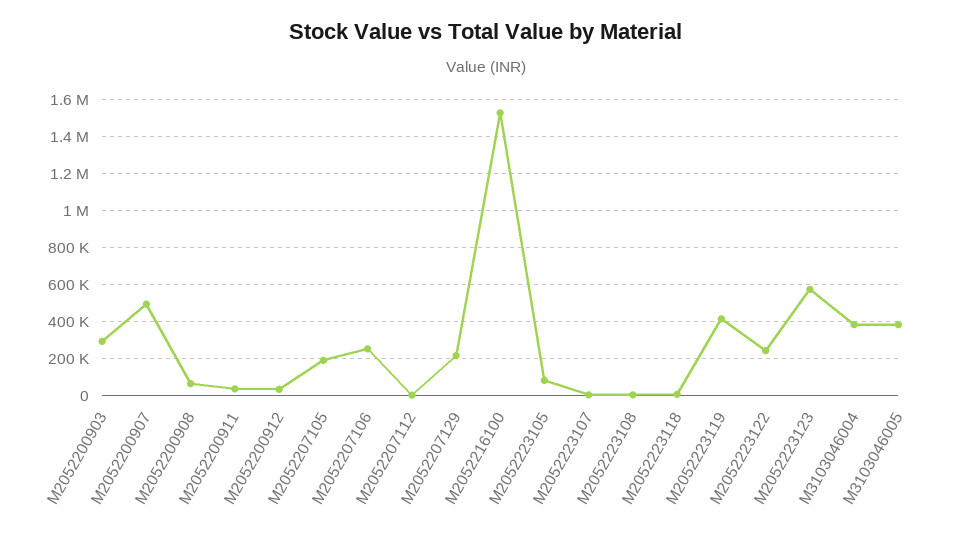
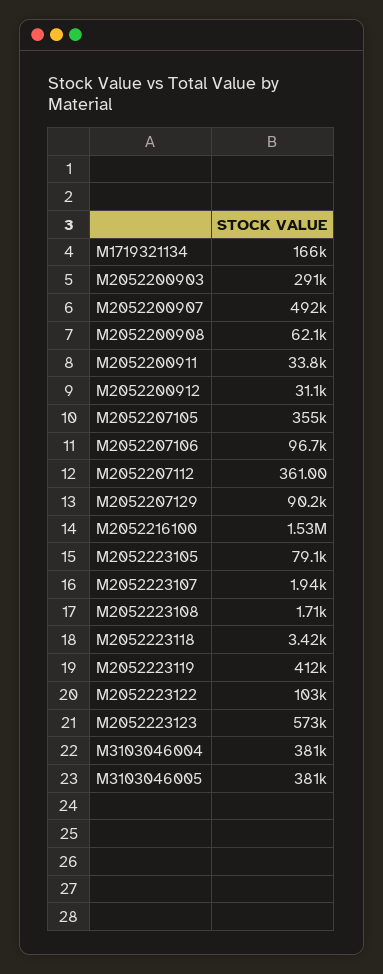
  {
    "M2052200903": 291000,
    "M2052200907": 492000,
    "M2052200908": 62100,
    "M2052200911": 33800,
    "M2052200912": 31100,
-   "M2052207105": 200000,
+   "M2052207105": 355000,
-   "M2052207106": 250000,
+   "M2052207106": 96700,
    "M2052207112": 361,
-   "M2052207129": 200000,
+   "M2052207129": 90200,
    "M2052216100": 1530000,
    "M2052223105": 79100,
    "M2052223107": 1940,
    "M2052223108": 1710,
    "M2052223118": 3420,
    "M2052223119": 412000,
-   "M2052223122": 250000,
+   "M2052223122": 103000,
    "M2052223123": 573000,
    "M3103046004": 381000,
-   "M3103046005": 381000
+   "M3103046005": 381000,
+   "M1719321134": 166000
  }

